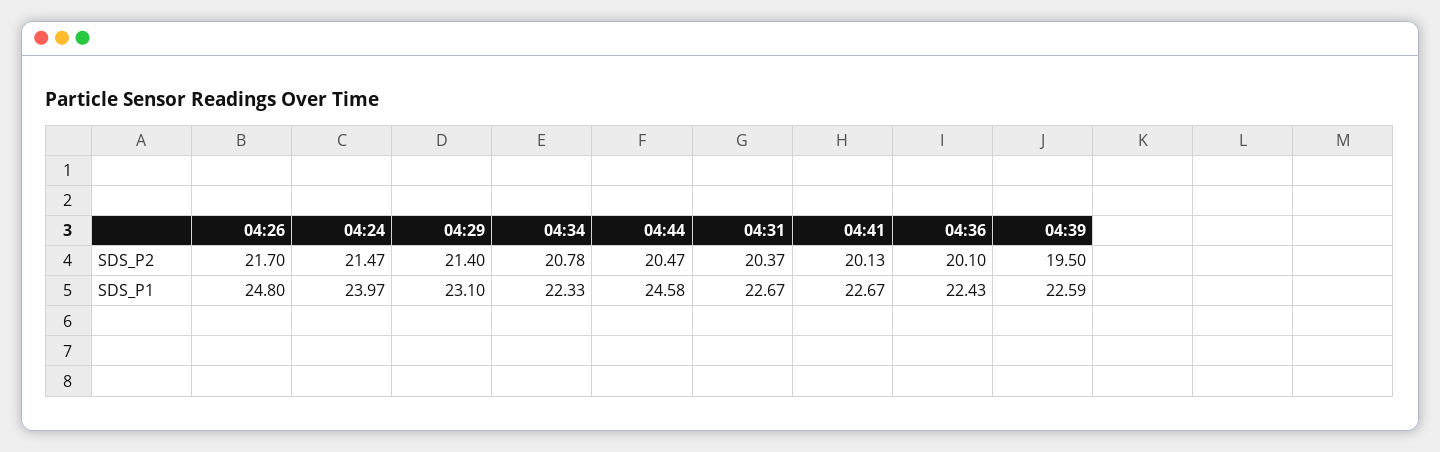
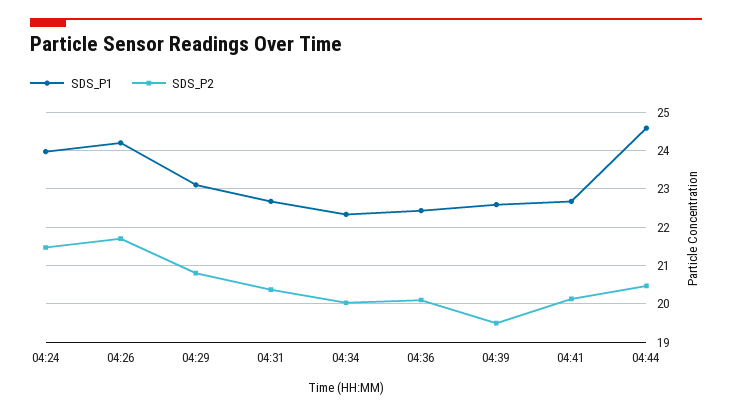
  {
    "SDS_P2": {
      "04:26": 21.7,
      "04:24": 21.47,
-     "04:29": 21.4,
+     "04:29": 20.8,
-     "04:34": 20.78,
+     "04:34": 20,
      "04:44": 20.47,
      "04:31": 20.37,
      "04:41": 20.13,
      "04:36": 20.1,
      "04:39": 19.5
    },
    "SDS_P1": {
-     "04:26": 24.8,
+     "04:26": 24.2,
      "04:24": 23.97,
      "04:29": 23.1,
      "04:34": 22.33,
      "04:44": 24.58,
      "04:31": 22.67,
      "04:41": 22.67,
      "04:36": 22.43,
      "04:39": 22.59
    }
  }

